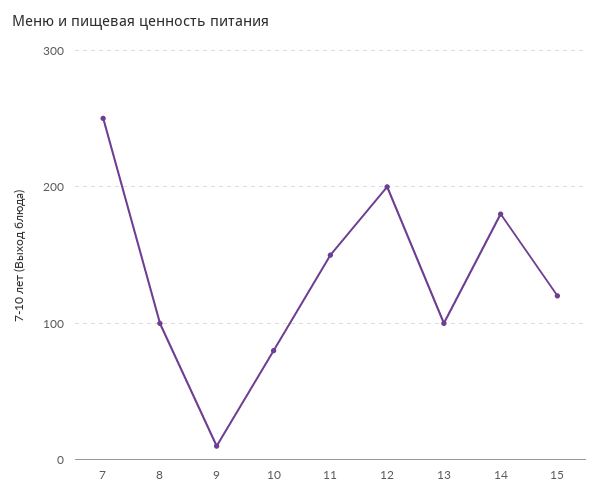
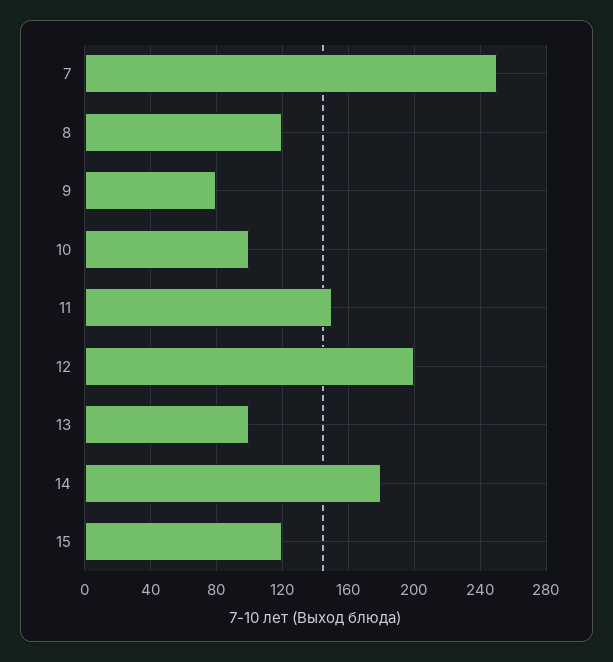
  {
    "7": 250,
-   "8": 100,
+   "8": 120,
-   "9": 10,
+   "9": 80,
-   "10": 80,
+   "10": 100,
    "11": 150,
    "12": 200,
    "13": 100,
    "14": 180,
    "15": 120
  }

